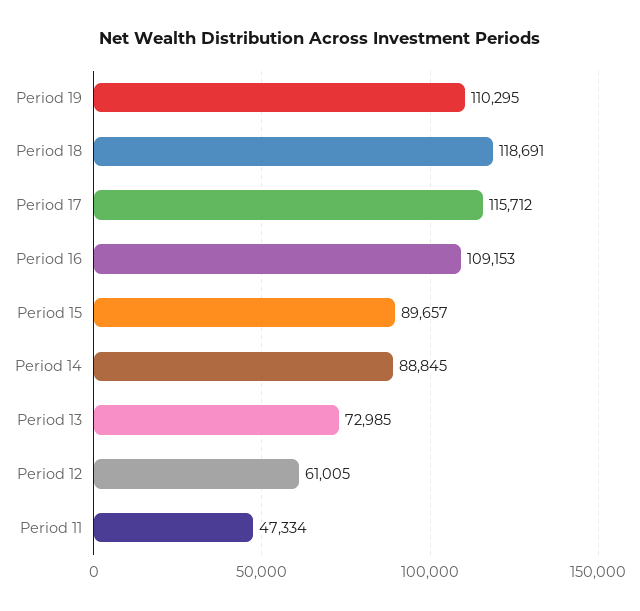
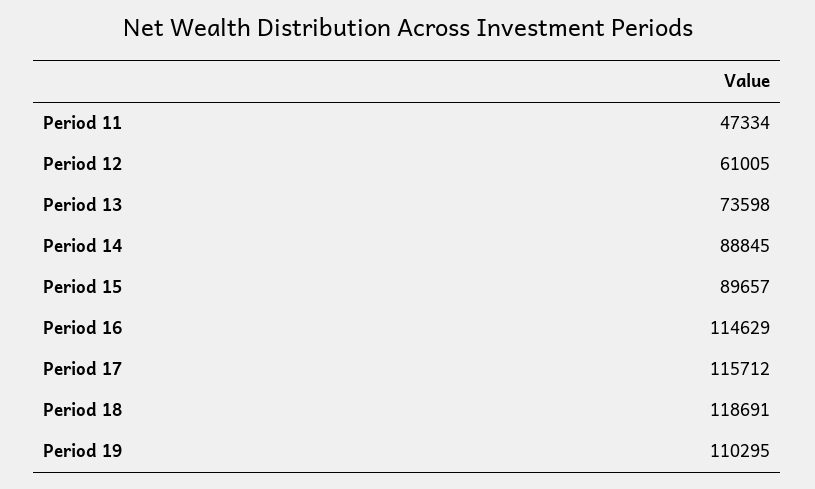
  {
    "Period 19": 110295,
    "Period 18": 118691,
    "Period 17": 115712,
-   "Period 16": 109153,
+   "Period 16": 114629,
    "Period 15": 89657,
    "Period 14": 88845,
-   "Period 13": 72985,
+   "Period 13": 73598,
    "Period 12": 61005,
    "Period 11": 47334
  }

